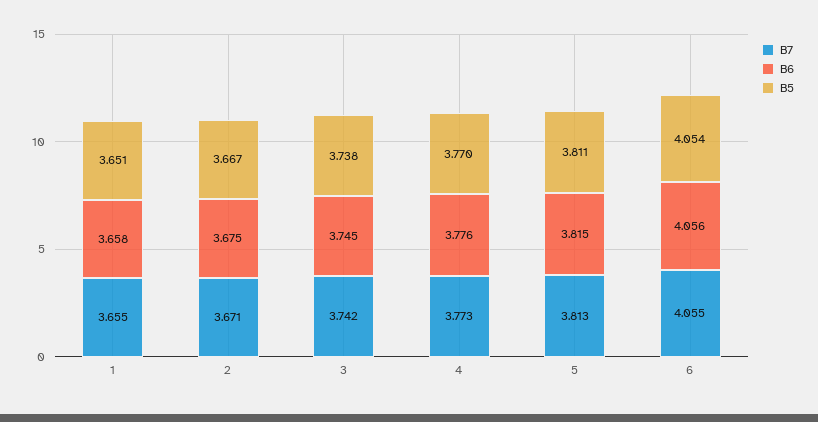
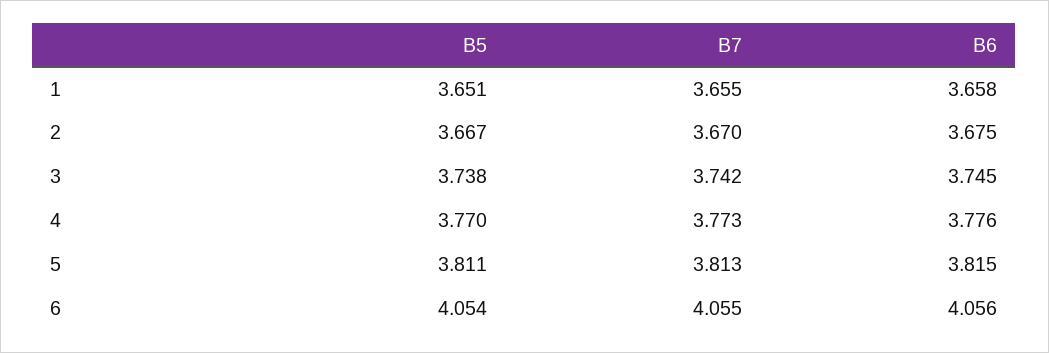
  {
    "B7": {
      "1": 3.655,
-     "2": 3.671,
+     "2": 3.67,
      "3": 3.742,
      "4": 3.773,
      "5": 3.813,
      "6": 4.055
    },
    "B6": {
      "1": 3.658,
      "2": 3.675,
      "3": 3.745,
      "4": 3.776,
      "5": 3.815,
      "6": 4.056
    },
    "B5": {
      "1": 3.651,
      "2": 3.667,
      "3": 3.738,
      "4": 3.77,
      "5": 3.811,
      "6": 4.054
    }
  }

